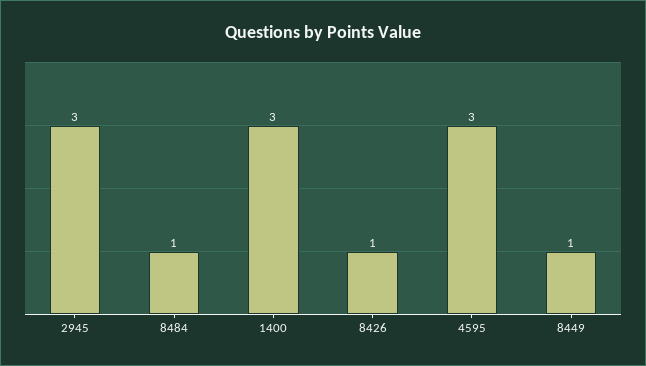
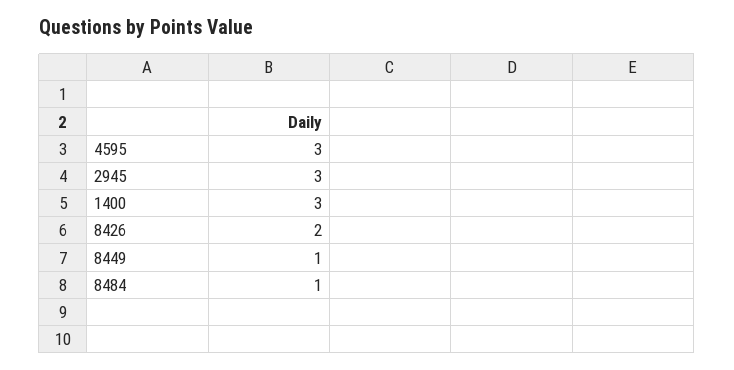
  {
    "2945": 3,
    "8484": 1,
    "1400": 3,
-   "8426": 1,
+   "8426": 2,
    "4595": 3,
    "8449": 1
  }

